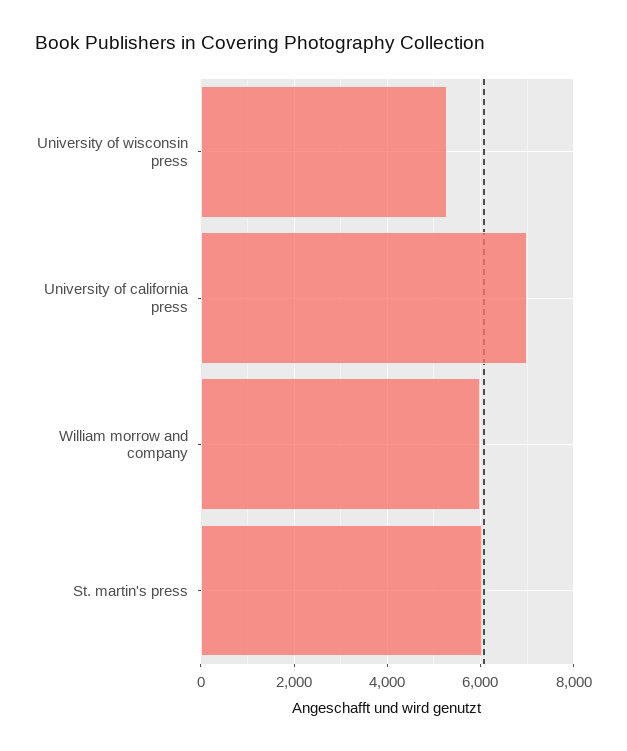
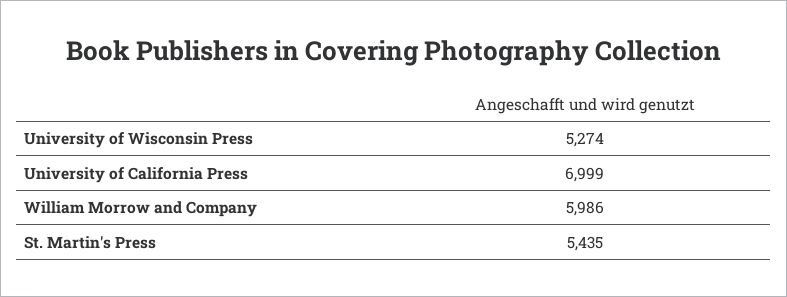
  {
    "University of wisconsin press": 5274,
    "University of california press": 6999,
    "William morrow and company": 5986,
-   "St. martin's press": 6000
+   "St. martin's press": 5435
  }

